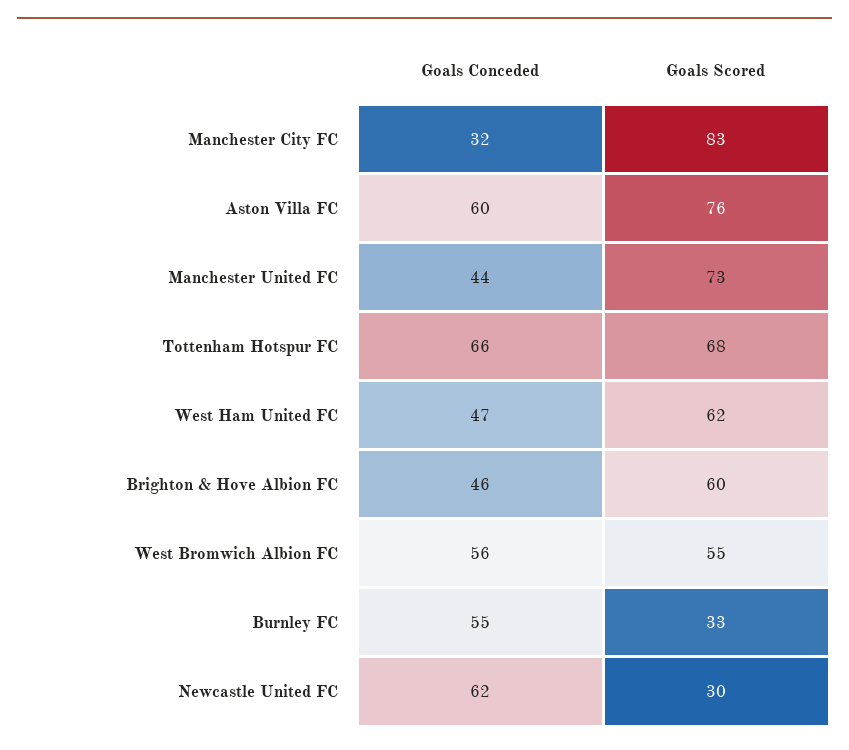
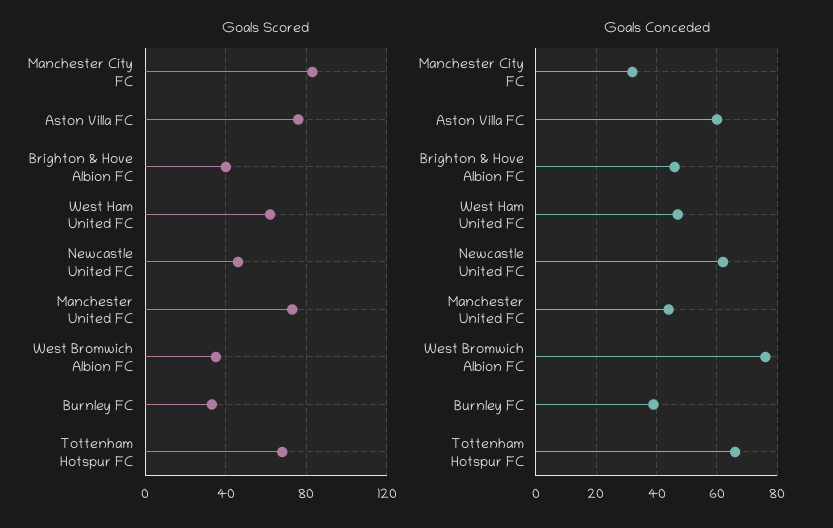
  {
    "Goals Conceded": {
      "Manchester City FC": 32,
      "Aston Villa FC": 60,
      "Manchester United FC": 44,
      "Tottenham Hotspur FC": 66,
      "West Ham United FC": 47,
      "Brighton & Hove Albion FC": 46,
-     "West Bromwich Albion FC": 56,
+     "West Bromwich Albion FC": 75,
-     "Burnley FC": 55,
+     "Burnley FC": 40,
      "Newcastle United FC": 62
    },
    "Goals Scored": {
      "Manchester City FC": 83,
      "Aston Villa FC": 76,
      "Manchester United FC": 73,
      "Tottenham Hotspur FC": 68,
      "West Ham United FC": 62,
-     "Brighton & Hove Albion FC": 60,
+     "Brighton & Hove Albion FC": 40,
-     "West Bromwich Albion FC": 55,
+     "West Bromwich Albion FC": 35,
      "Burnley FC": 33,
-     "Newcastle United FC": 30
+     "Newcastle United FC": 45
    }
  }

